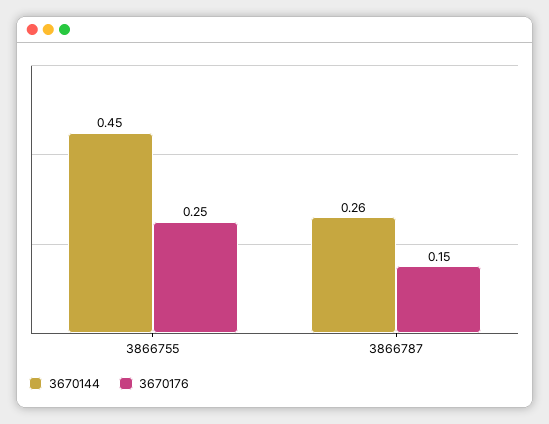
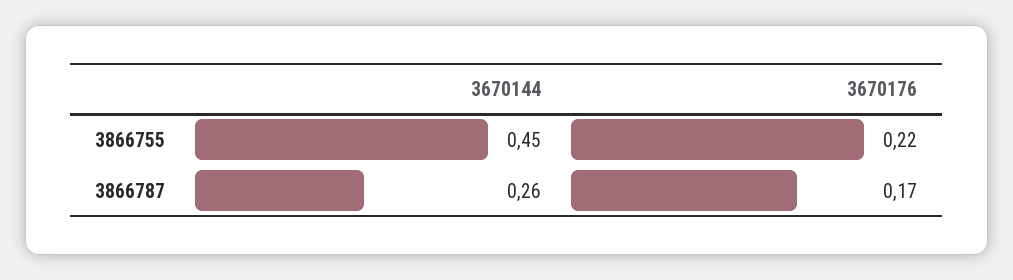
  {
    "3670144": {
      "3866755": 0.45,
      "3866787": 0.26
    },
    "3670176": {
-     "3866755": 0.25,
+     "3866755": 0.22,
-     "3866787": 0.15
+     "3866787": 0.17
    }
  }

